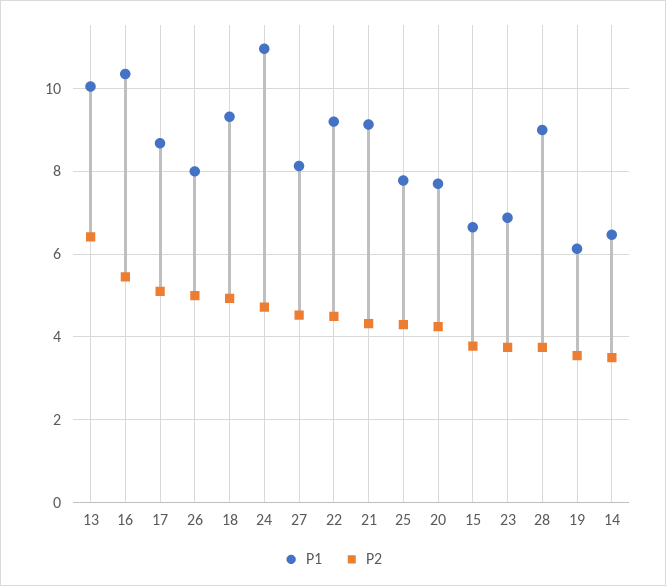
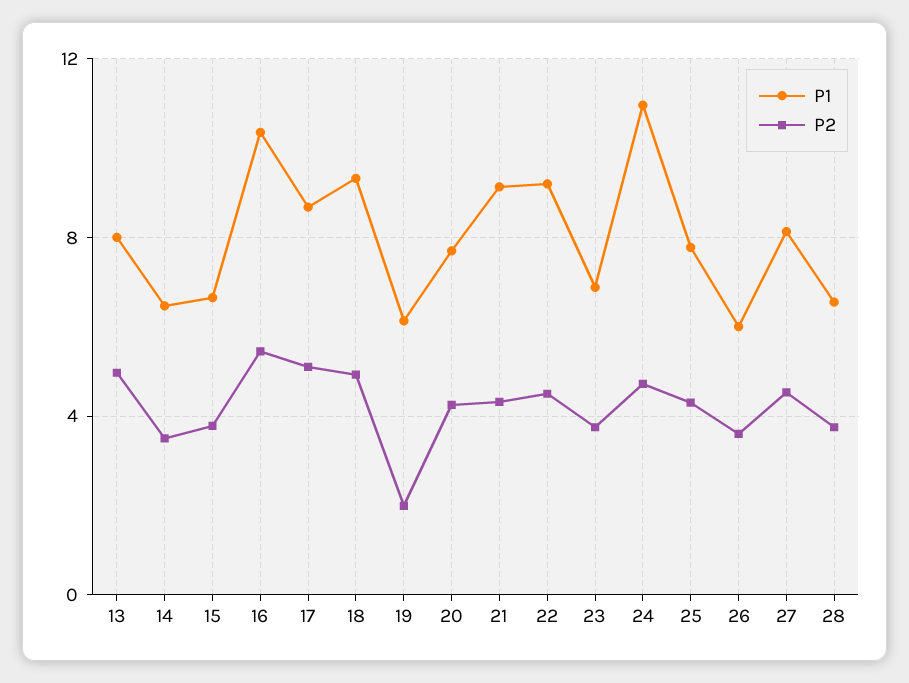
  {
    "P1": {
-     "13": 10,
+     "13": 8,
      "16": 10.4,
      "17": 8.6,
-     "26": 8,
+     "26": 6,
      "18": 9.4,
      "24": 11,
      "27": 8.2,
      "22": 9.2,
      "21": 9.2,
      "25": 7.8,
      "20": 7.8,
      "15": 6.6,
      "23": 6.8,
-     "28": 9,
+     "28": 6.5,
      "19": 6.2,
      "14": 6.4
    },
    "P2": {
-     "13": 6.4,
+     "13": 5,
      "16": 5.4,
      "17": 5.2,
-     "26": 5,
+     "26": 3.5,
      "18": 5,
      "24": 4.8,
      "27": 4.6,
      "22": 4.6,
      "21": 4.4,
      "25": 4.4,
      "20": 4.2,
      "15": 3.8,
      "23": 3.8,
      "28": 3.8,
-     "19": 3.6,
+     "19": 2,
      "14": 3.6
    }
  }

